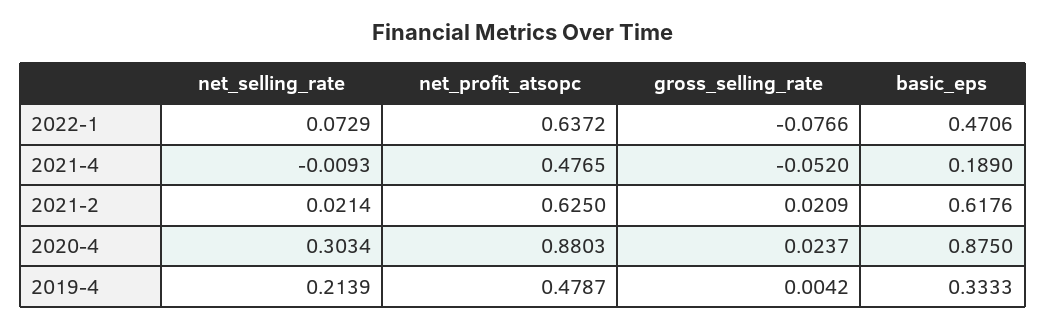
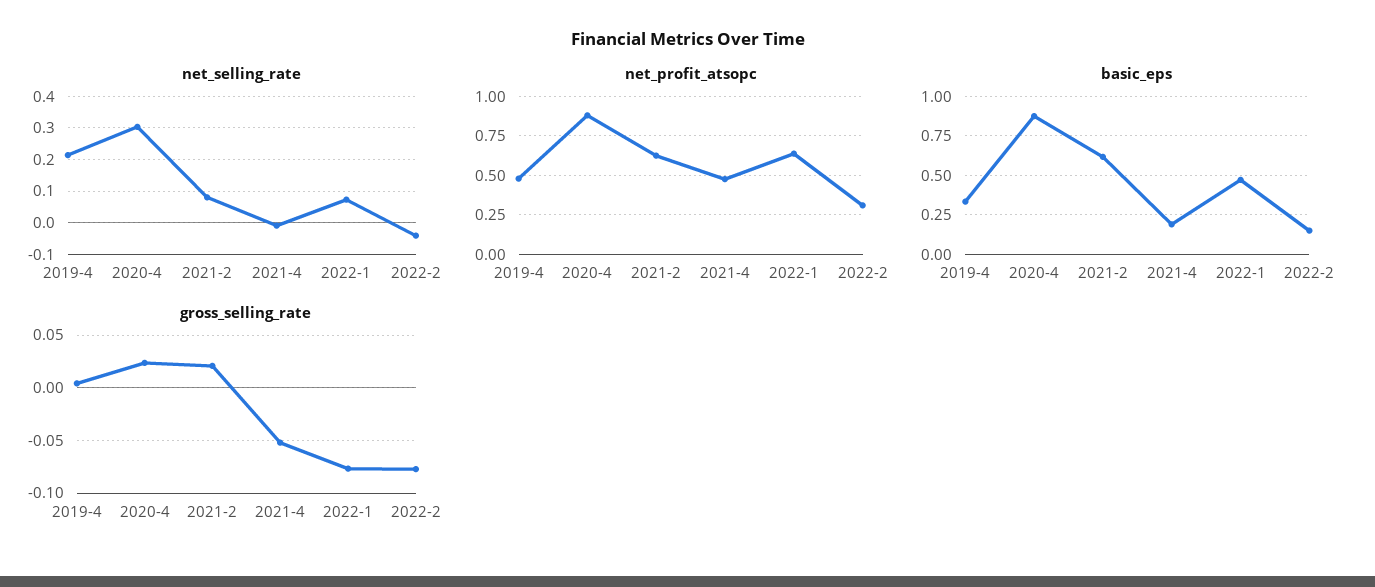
  {
    "net_selling_rate": {
      "2022-1": 0.0729,
      "2021-4": -0.0093,
-     "2021-2": 0.0214,
+     "2021-2": 0.08,
      "2020-4": 0.3034,
-     "2019-4": 0.2139
+     "2019-4": 0.2139,
+     "2022-2": -0.04
    },
    "net_profit_atsopc": {
      "2022-1": 0.6372,
      "2021-4": 0.4765,
      "2021-2": 0.625,
      "2020-4": 0.8803,
-     "2019-4": 0.4787
+     "2019-4": 0.4787,
+     "2022-2": 0.3
    },
    "gross_selling_rate": {
      "2022-1": -0.0766,
      "2021-4": -0.052,
      "2021-2": 0.0209,
      "2020-4": 0.0237,
-     "2019-4": 0.0042
+     "2019-4": 0.0042,
+     "2022-2": -0.08
    },
    "basic_eps": {
      "2022-1": 0.4706,
      "2021-4": 0.189,
      "2021-2": 0.6176,
      "2020-4": 0.875,
-     "2019-4": 0.3333
+     "2019-4": 0.3333,
+     "2022-2": 0.15
    }
  }

